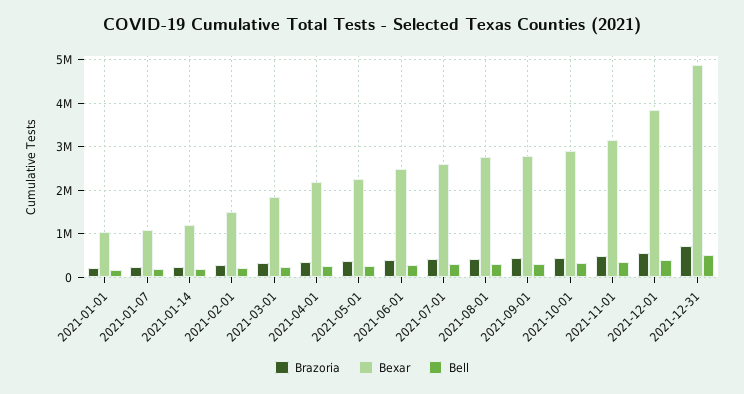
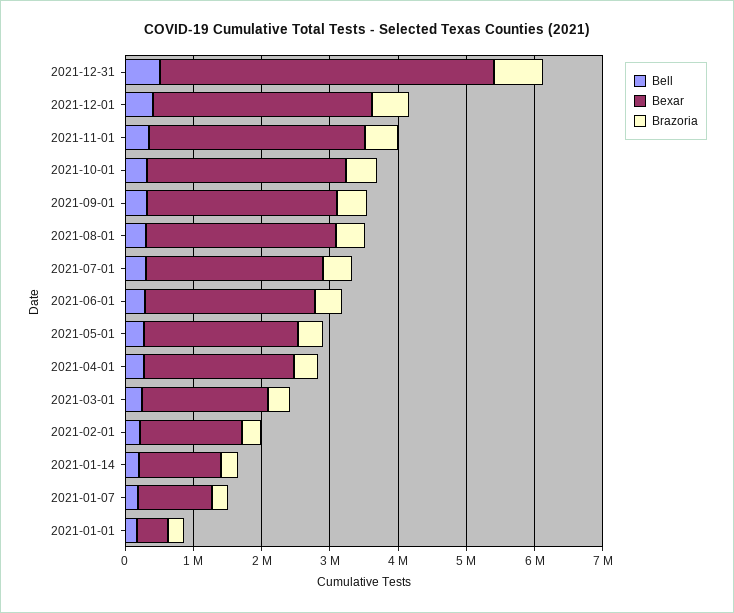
  {
    "Brazoria": {
      "2021-01-01": 200000,
      "2021-01-07": 200000,
      "2021-01-14": 200000,
      "2021-02-01": 200000,
      "2021-03-01": 400000,
      "2021-04-01": 400000,
      "2021-05-01": 400000,
      "2021-06-01": 400000,
      "2021-07-01": 400000,
      "2021-08-01": 400000,
      "2021-09-01": 400000,
      "2021-10-01": 400000,
      "2021-11-01": 400000,
      "2021-12-01": 600000,
      "2021-12-31": 800000
    },
    "Bexar": {
-     "2021-01-01": 1000000,
+     "2021-01-01": 400000,
      "2021-01-07": 1000000,
      "2021-01-14": 1200000,
      "2021-02-01": 1400000,
      "2021-03-01": 1800000,
      "2021-04-01": 2200000,
      "2021-05-01": 2200000,
      "2021-06-01": 2400000,
      "2021-07-01": 2600000,
      "2021-08-01": 2800000,
      "2021-09-01": 2800000,
      "2021-10-01": 3000000,
      "2021-11-01": 3200000,
-     "2021-12-01": 3800000,
+     "2021-12-01": 3200000,
      "2021-12-31": 4800000
    },
    "Bell": {
      "2021-01-01": 200000,
      "2021-01-07": 200000,
      "2021-01-14": 200000,
      "2021-02-01": 200000,
      "2021-03-01": 200000,
      "2021-04-01": 200000,
      "2021-05-01": 200000,
      "2021-06-01": 200000,
      "2021-07-01": 200000,
      "2021-08-01": 400000,
      "2021-09-01": 400000,
      "2021-10-01": 400000,
      "2021-11-01": 400000,
      "2021-12-01": 400000,
      "2021-12-31": 600000
    }
  }

